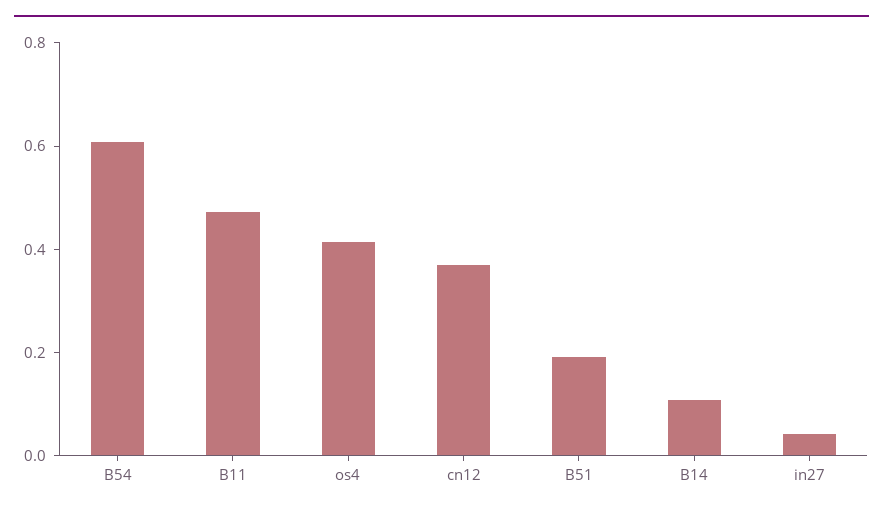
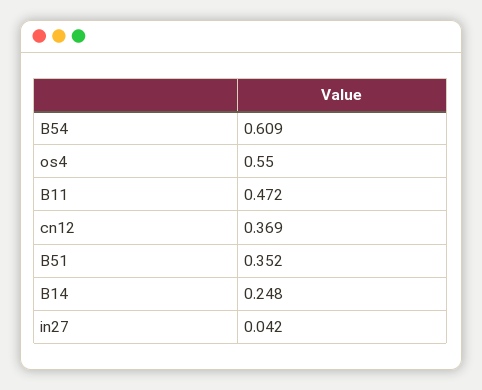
  {
    "B54": 0.609,
    "B11": 0.472,
-   "os4": 0.4,
+   "os4": 0.55,
    "cn12": 0.369,
-   "B51": 0.2,
+   "B51": 0.352,
-   "B14": 0.1,
+   "B14": 0.248,
    "in27": 0.042
  }

